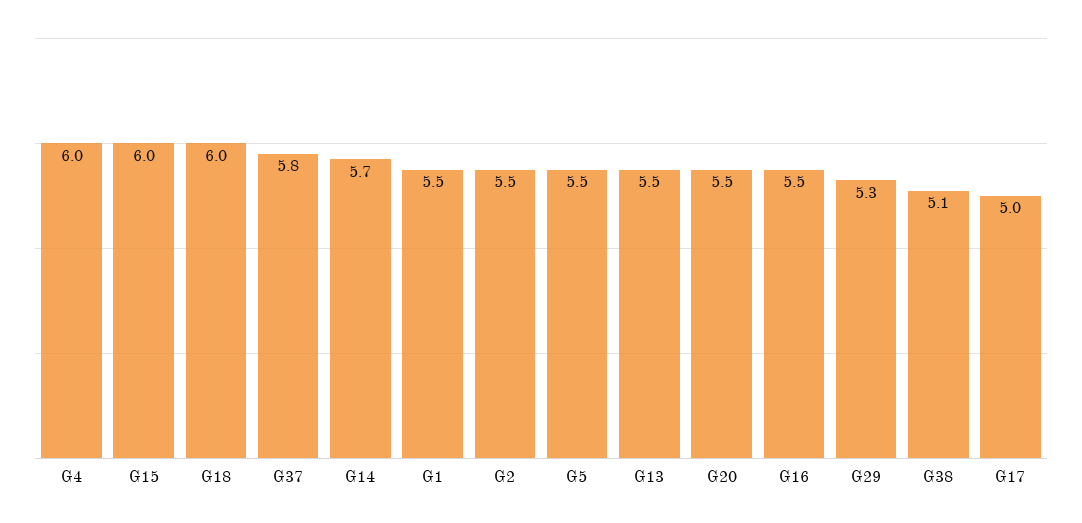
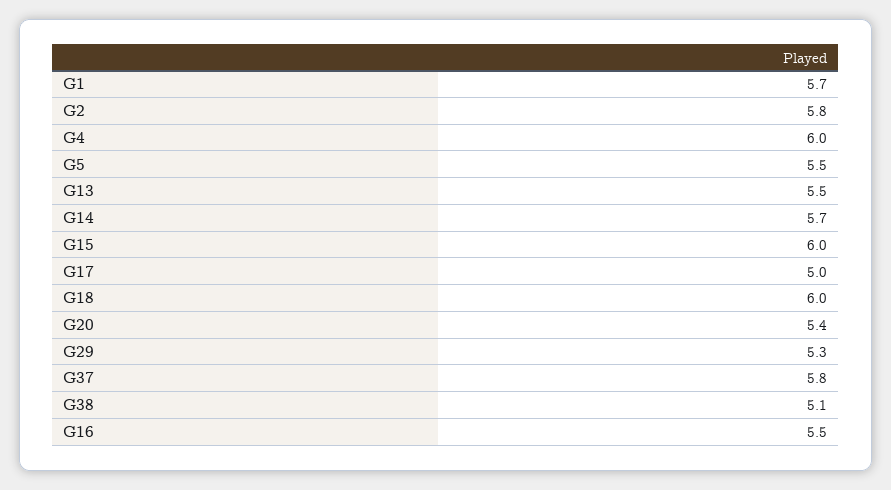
  {
    "G4": 6,
    "G15": 6,
    "G18": 6,
    "G37": 5.8,
    "G14": 5.7,
-   "G1": 5.5,
+   "G1": 5.7,
-   "G2": 5.5,
+   "G2": 5.8,
    "G5": 5.5,
    "G13": 5.5,
-   "G20": 5.5,
+   "G20": 5.4,
    "G16": 5.5,
    "G29": 5.3,
    "G38": 5.1,
    "G17": 5
  }

